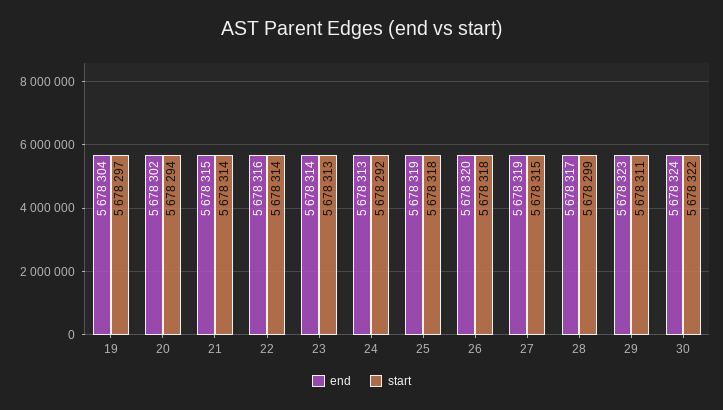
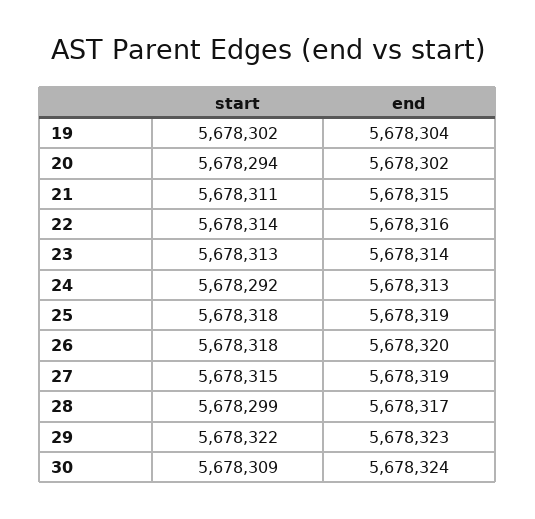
  {
    "end": {
      "19": 5678304,
      "20": 5678302,
      "21": 5678315,
      "22": 5678316,
      "23": 5678314,
      "24": 5678313,
      "25": 5678319,
      "26": 5678320,
      "27": 5678319,
      "28": 5678317,
      "29": 5678323,
      "30": 5678324
    },
    "start": {
-     "19": 5678297,
+     "19": 5678302,
      "20": 5678294,
-     "21": 5678314,
+     "21": 5678311,
      "22": 5678314,
      "23": 5678313,
      "24": 5678292,
      "25": 5678318,
      "26": 5678318,
      "27": 5678315,
      "28": 5678299,
-     "29": 5678311,
+     "29": 5678322,
-     "30": 5678322
+     "30": 5678309
    }
  }

